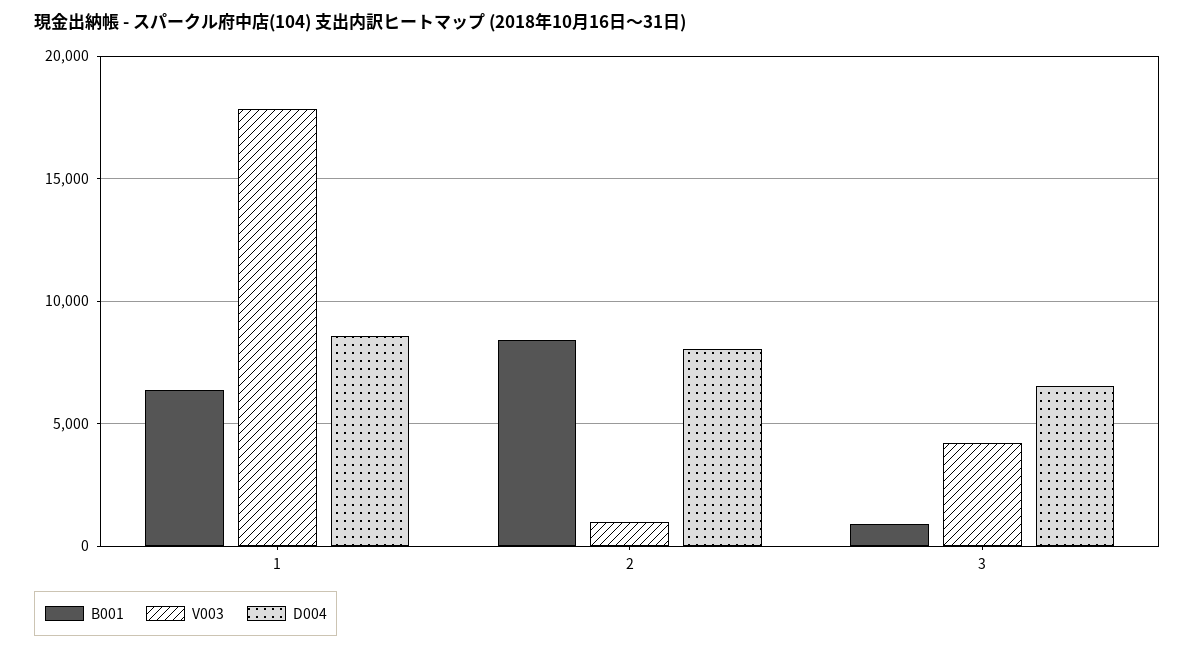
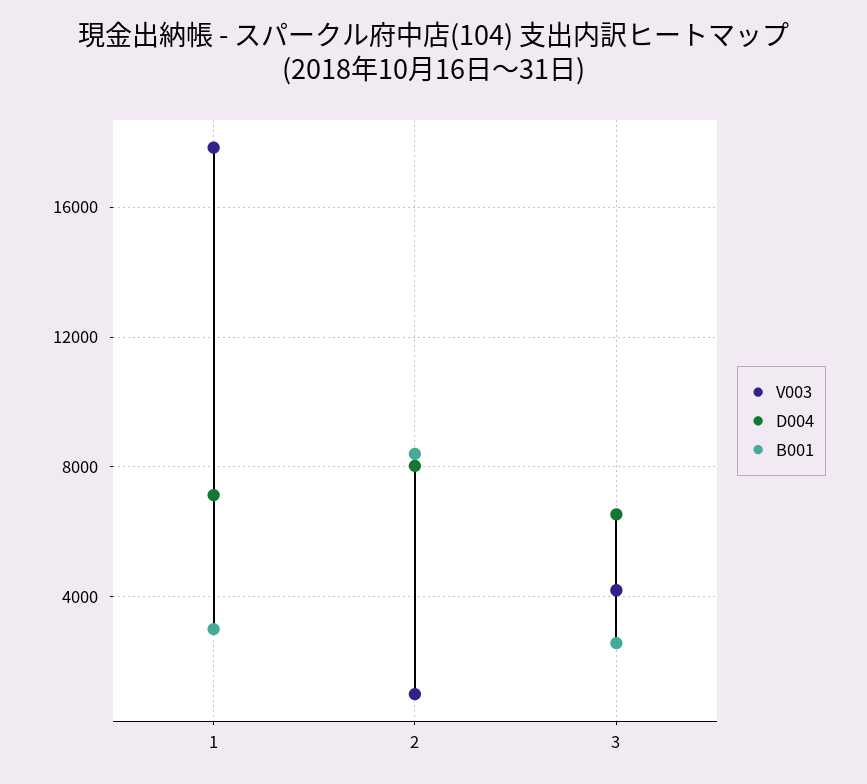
  {
    "B001": {
-     "1": 6500,
+     "1": 3000,
      "2": 8500,
-     "3": 1000
+     "3": 2500
    },
    "V003": {
      "1": 18000,
      "2": 1000,
      "3": 4000
    },
    "D004": {
-     "1": 8500,
+     "1": 7000,
      "2": 8000,
      "3": 6500
    }
  }

